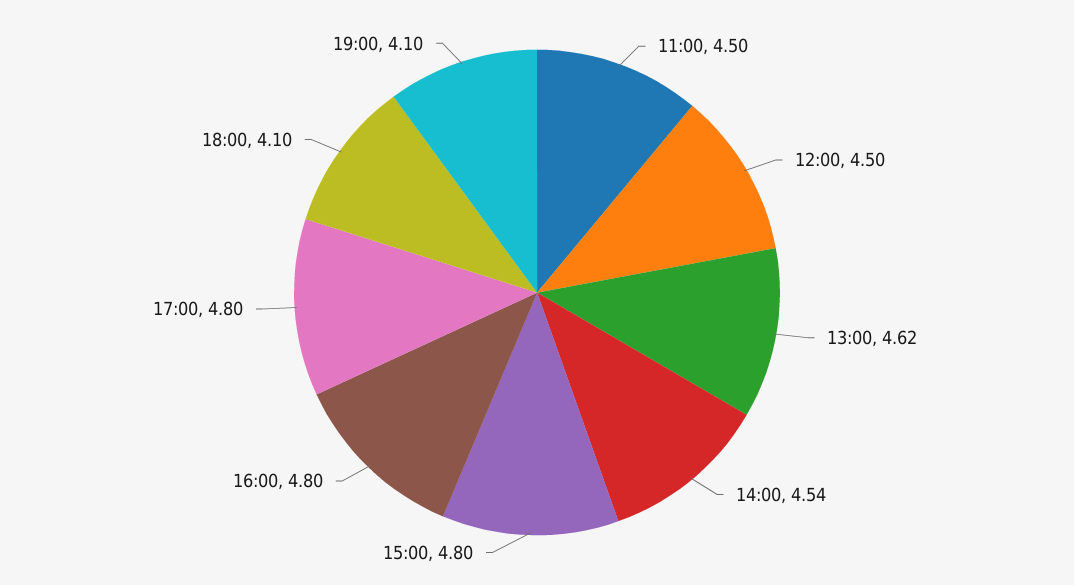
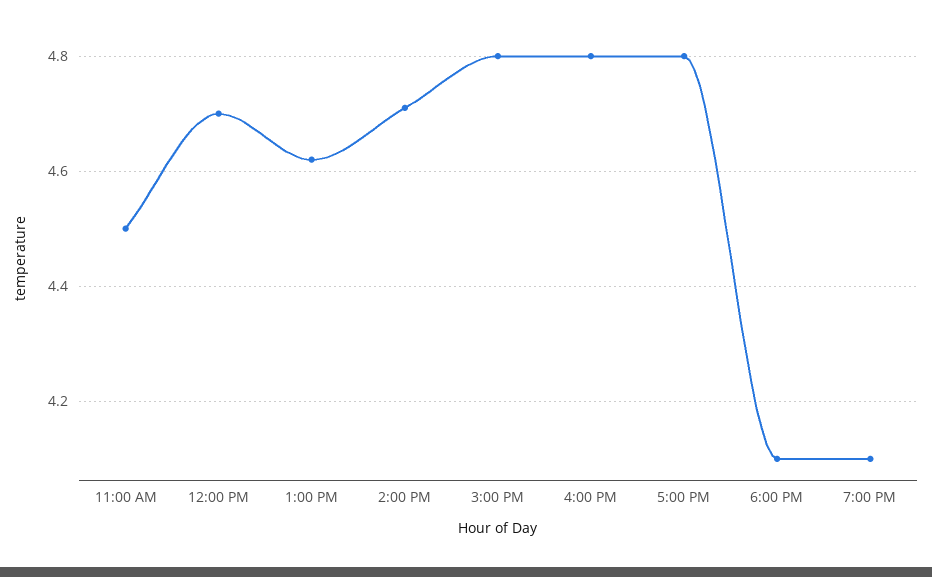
  {
    "11:00": 4.5,
-   "12:00": 4.5,
+   "12:00": 4.7,
    "13:00": 4.62,
-   "14:00": 4.54,
+   "14:00": 4.7,
    "15:00": 4.8,
    "16:00": 4.8,
    "17:00": 4.8,
    "18:00": 4.1,
    "19:00": 4.1
  }

